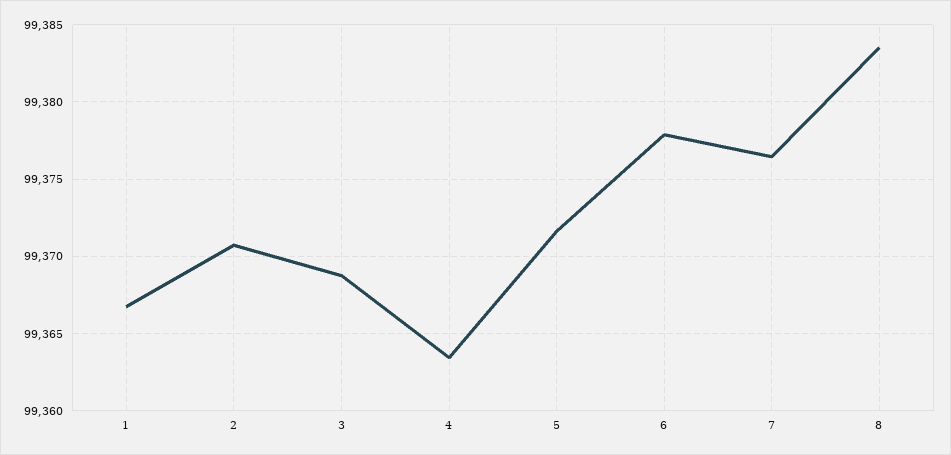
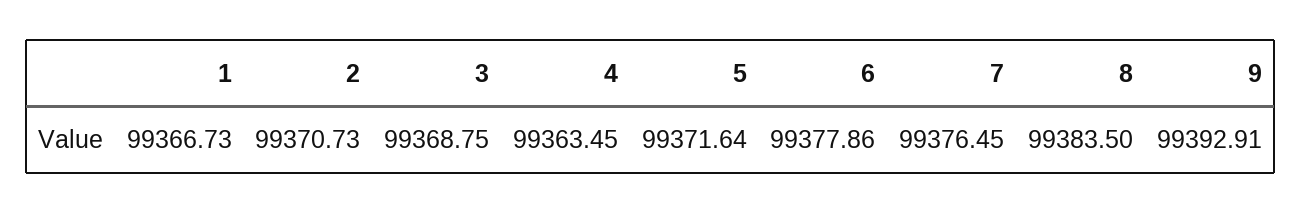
  {
    "1": 99366.73,
    "2": 99370.73,
    "3": 99368.75,
    "4": 99363.45,
    "5": 99371.64,
    "6": 99377.86,
    "7": 99376.45,
-   "8": 99383.5
+   "8": 99383.5,
+   "9": 99392.91
  }

